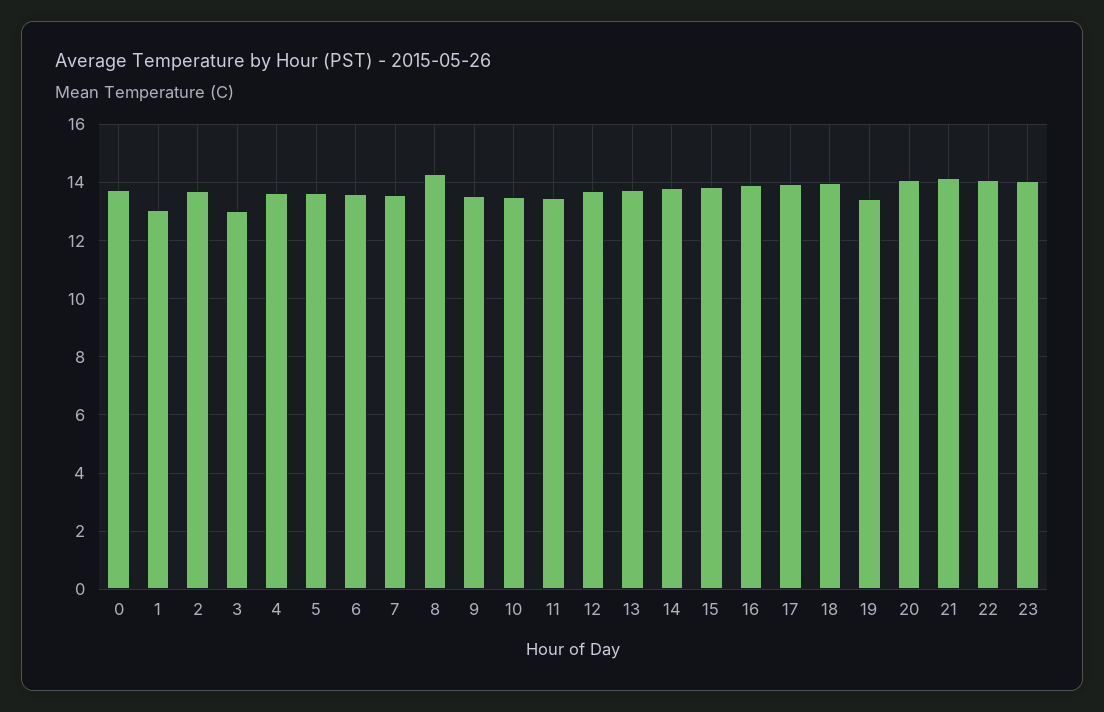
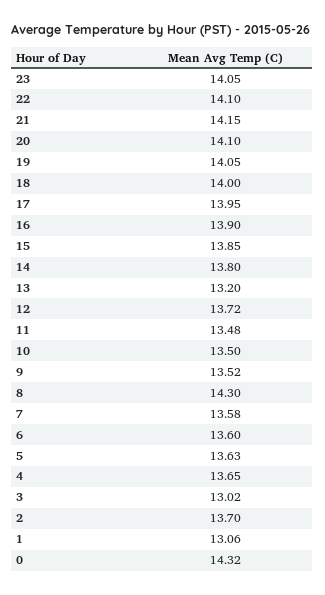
  {
-   "0": 13.75,
+   "0": 14.32,
    "1": 13.06,
    "2": 13.7,
    "3": 13.02,
    "4": 13.65,
    "5": 13.63,
    "6": 13.6,
    "7": 13.58,
    "8": 14.3,
    "9": 13.52,
    "10": 13.5,
    "11": 13.48,
    "12": 13.72,
-   "13": 13.75,
+   "13": 13.2,
    "14": 13.8,
    "15": 13.85,
    "16": 13.9,
    "17": 13.95,
    "18": 14,
-   "19": 13.5,
+   "19": 14.05,
    "20": 14.1,
    "21": 14.15,
    "22": 14.1,
    "23": 14.05
  }

